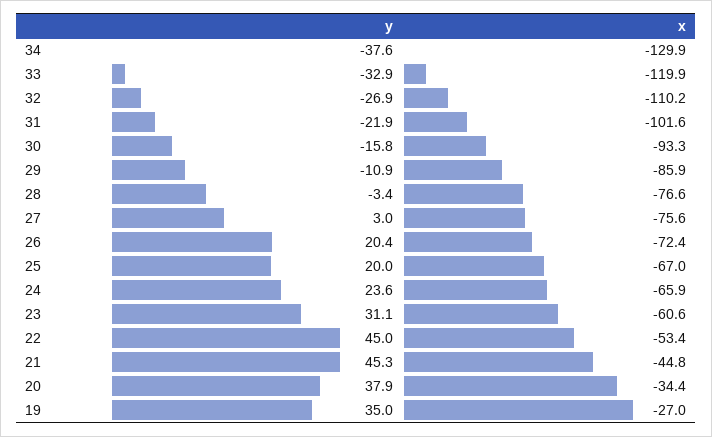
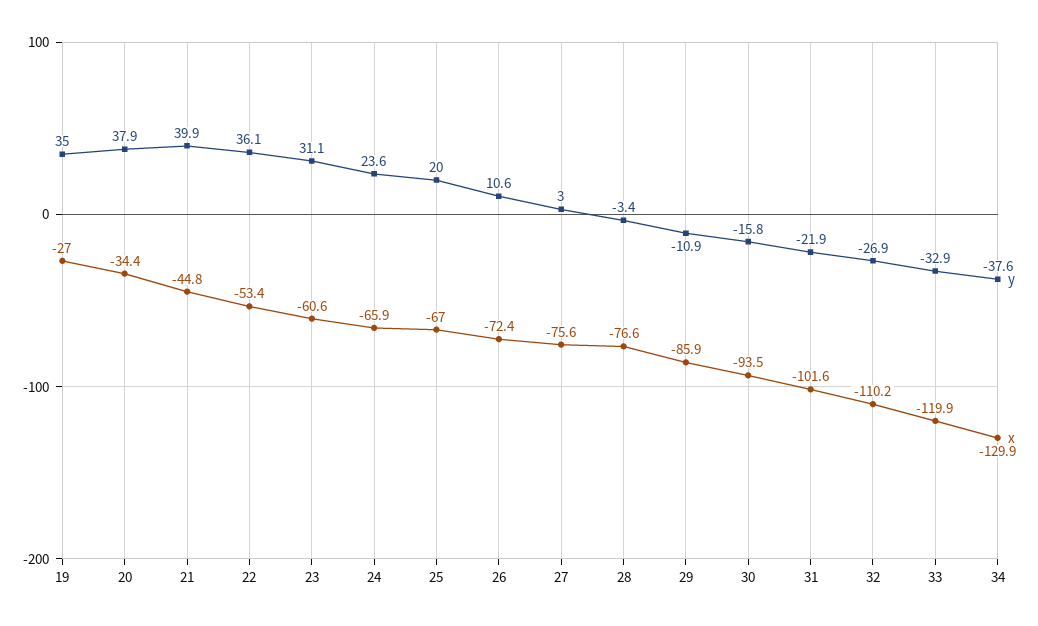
  {
    "y": {
      "34": -37.6,
      "33": -32.9,
      "32": -26.9,
      "31": -21.9,
      "30": -15.8,
      "29": -10.9,
      "28": -3.4,
      "27": 3,
-     "26": 20.4,
+     "26": 10.6,
      "25": 20,
      "24": 23.6,
      "23": 31.1,
-     "22": 45,
+     "22": 36.1,
-     "21": 45.3,
+     "21": 39.9,
      "20": 37.9,
      "19": 35
    },
    "x": {
      "34": -129.9,
      "33": -119.9,
      "32": -110.2,
      "31": -101.6,
-     "30": -93.3,
+     "30": -93.5,
      "29": -85.9,
      "28": -76.6,
      "27": -75.6,
      "26": -72.4,
      "25": -67,
      "24": -65.9,
      "23": -60.6,
      "22": -53.4,
      "21": -44.8,
      "20": -34.4,
      "19": -27
    }
  }

